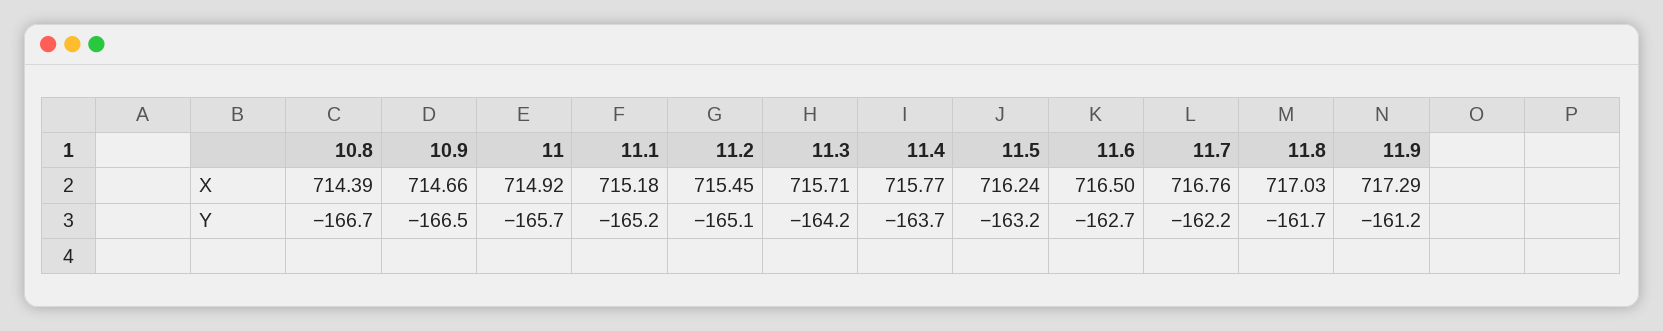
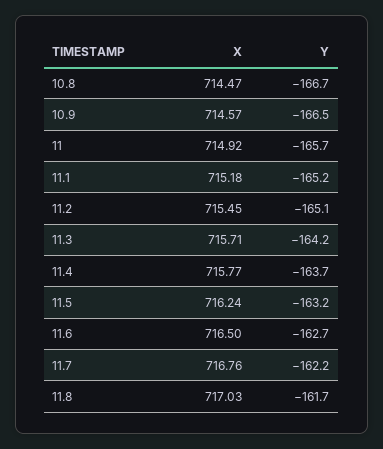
  {
    "10.8": {
-     "X": 714.39,
+     "X": 714.47,
      "Y": -166.7
    },
    "10.9": {
-     "X": 714.66,
+     "X": 714.57,
      "Y": -166.5
    },
    "11": {
      "X": 714.92,
      "Y": -165.7
    },
    "11.1": {
      "X": 715.18,
      "Y": -165.2
    },
    "11.2": {
      "X": 715.45,
      "Y": -165.1
    },
    "11.3": {
      "X": 715.71,
      "Y": -164.2
    },
    "11.4": {
      "X": 715.77,
      "Y": -163.7
    },
    "11.5": {
      "X": 716.24,
      "Y": -163.2
    },
    "11.6": {
      "X": 716.5,
      "Y": -162.7
    },
    "11.7": {
      "X": 716.76,
      "Y": -162.2
    },
    "11.8": {
      "X": 717.03,
      "Y": -161.7
-   },
+   }
-   "11.9": {
-     "X": 717.29,
-     "Y": -161.2
-   }
  }

